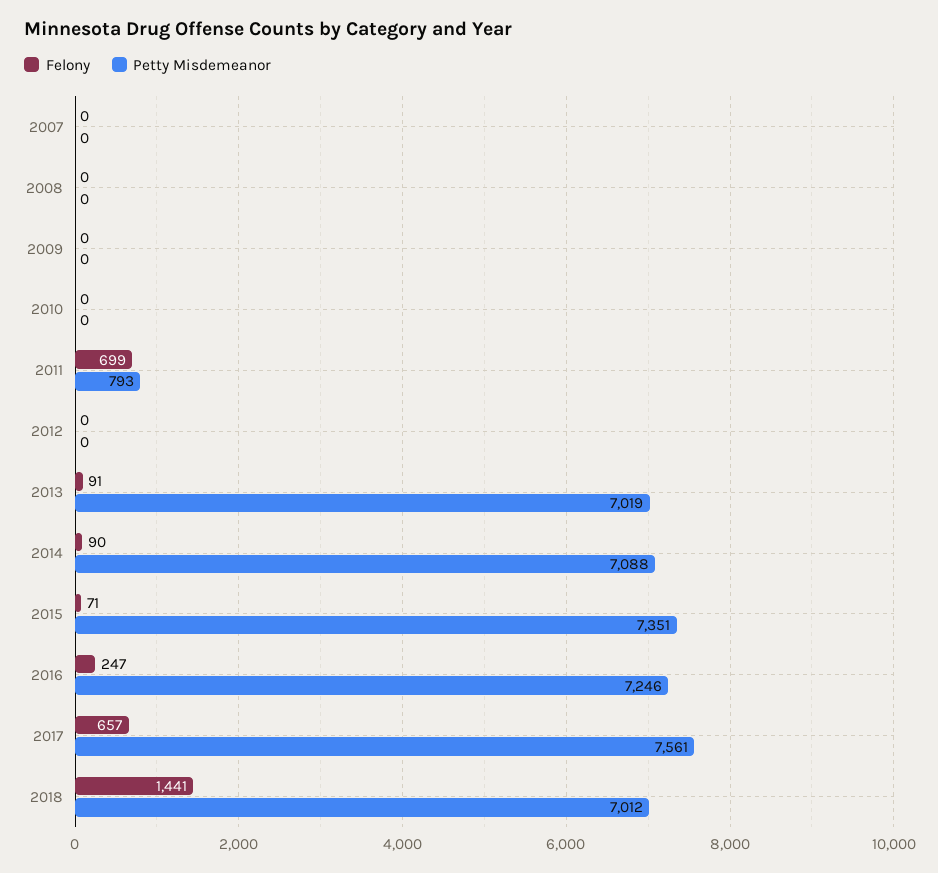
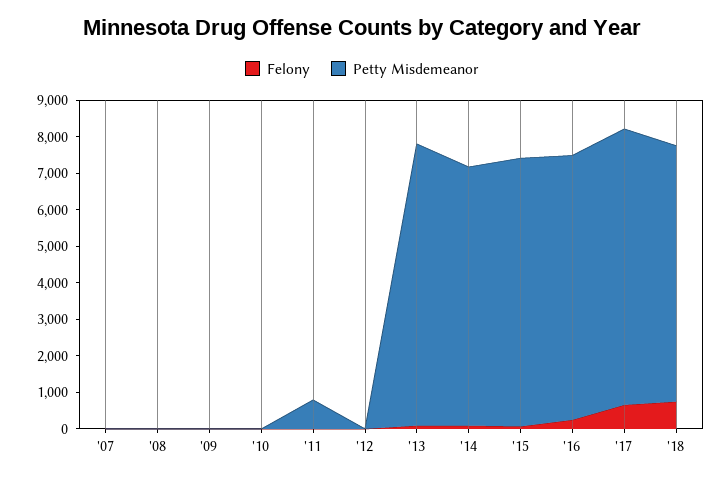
  {
    "Felony": {
      "2007": 0,
      "2008": 0,
      "2009": 0,
      "2010": 0,
-     "2011": 699,
+     "2011": 0,
      "2012": 0,
      "2013": 91,
      "2014": 90,
      "2015": 71,
      "2016": 247,
      "2017": 657,
-     "2018": 1441
+     "2018": 750
    },
    "Petty Misdemeanor": {
      "2007": 0,
      "2008": 0,
      "2009": 0,
      "2010": 0,
      "2011": 793,
      "2012": 0,
-     "2013": 7019,
+     "2013": 7750,
      "2014": 7088,
      "2015": 7351,
      "2016": 7246,
      "2017": 7561,
      "2018": 7012
    }
  }

